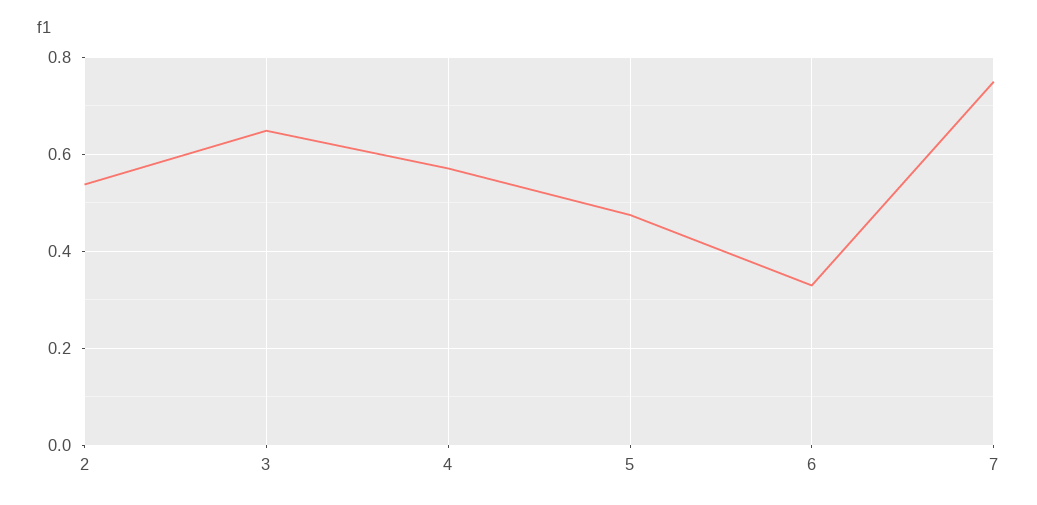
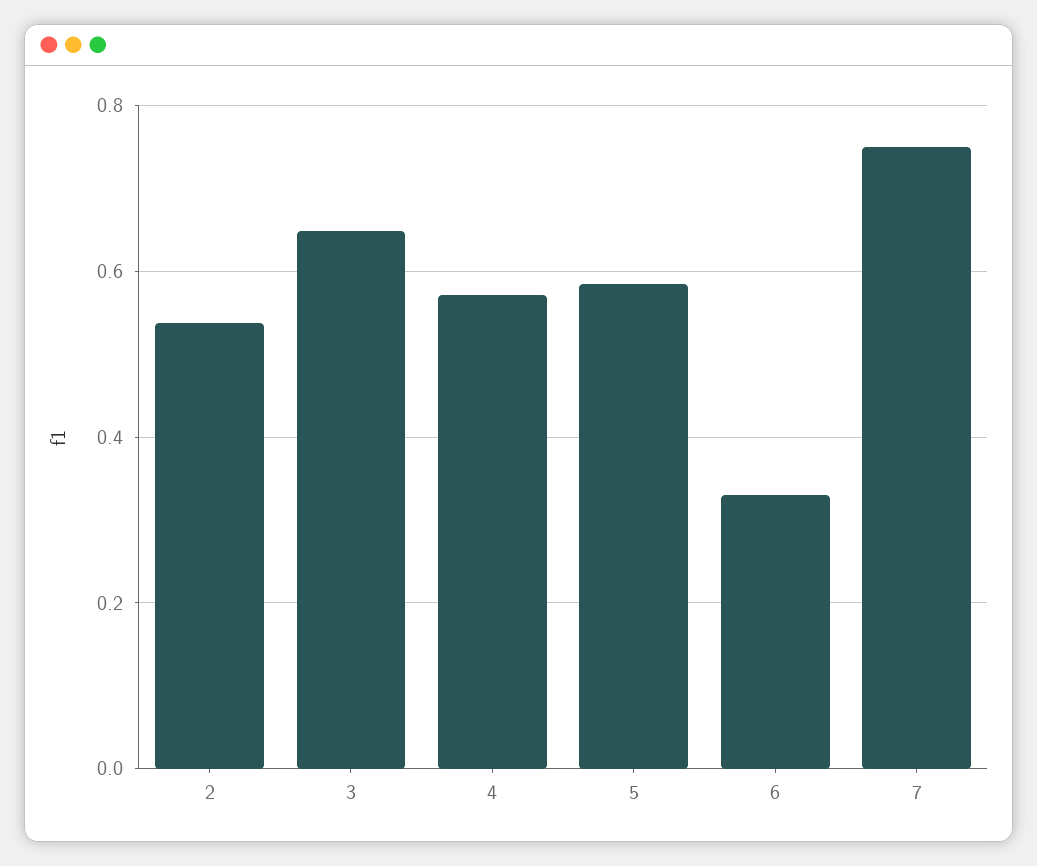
  {
    "2": 0.54,
    "3": 0.64,
    "4": 0.58,
-   "5": 0.48,
+   "5": 0.58,
    "6": 0.34,
    "7": 0.76
  }

